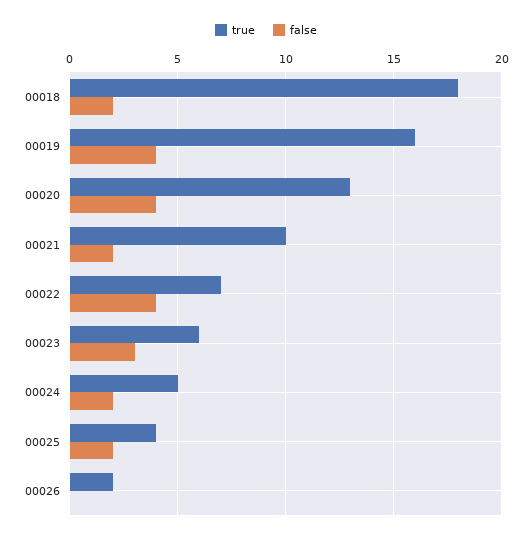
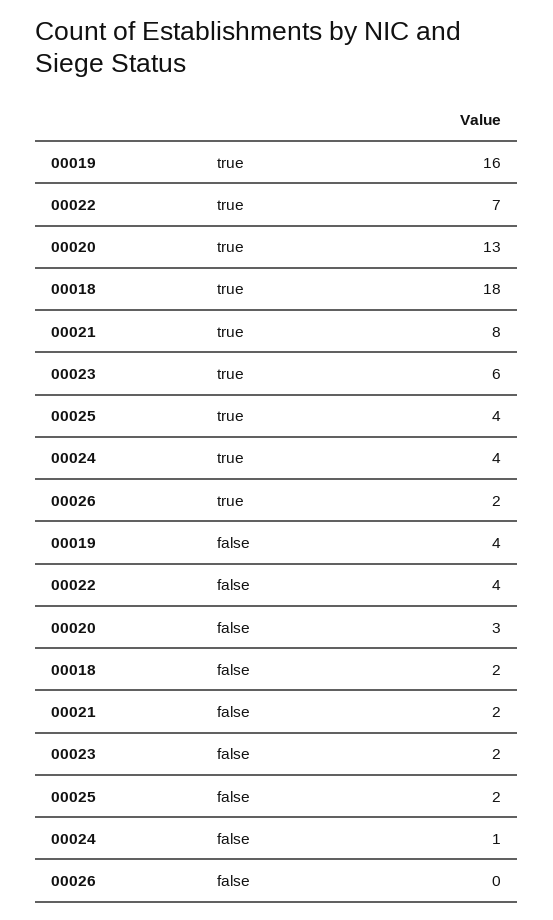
  {
    "true": {
      "00018": 18,
      "00019": 16,
      "00020": 13,
-     "00021": 10,
+     "00021": 8,
      "00022": 7,
      "00023": 6,
-     "00024": 5,
+     "00024": 4,
      "00025": 4,
      "00026": 2
    },
    "false": {
      "00018": 2,
      "00019": 4,
-     "00020": 4,
+     "00020": 3,
      "00021": 2,
      "00022": 4,
-     "00023": 3,
+     "00023": 2,
-     "00024": 2,
+     "00024": 1,
      "00025": 2,
      "00026": 0
    }
  }

